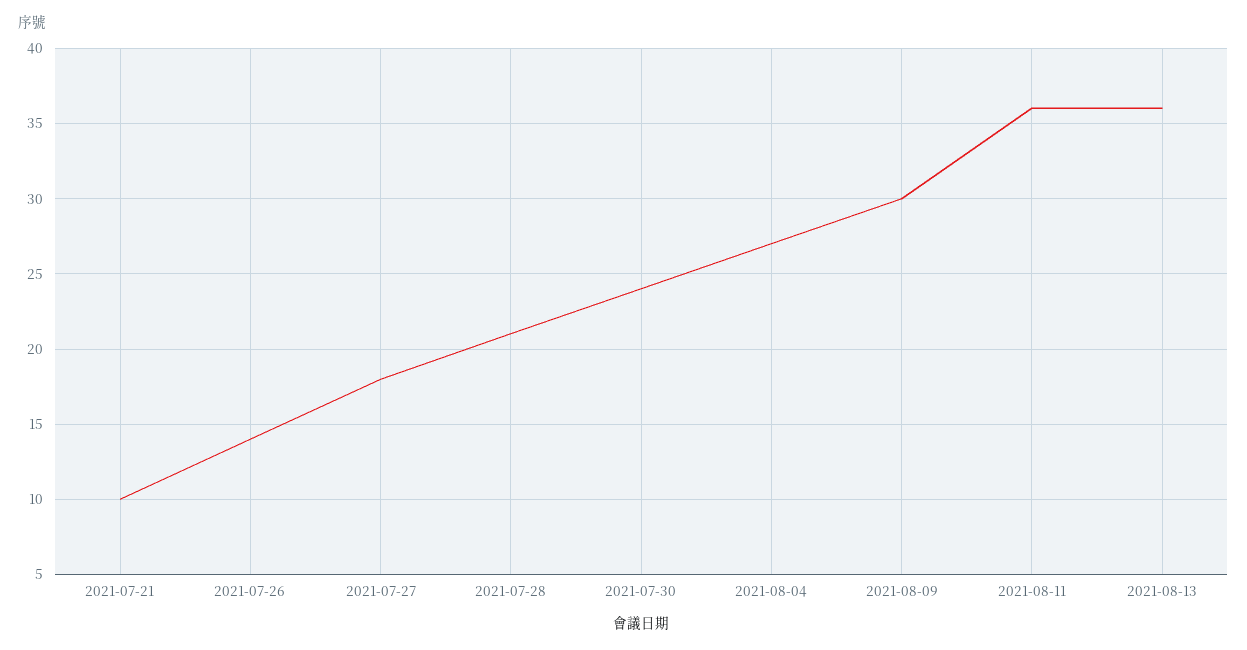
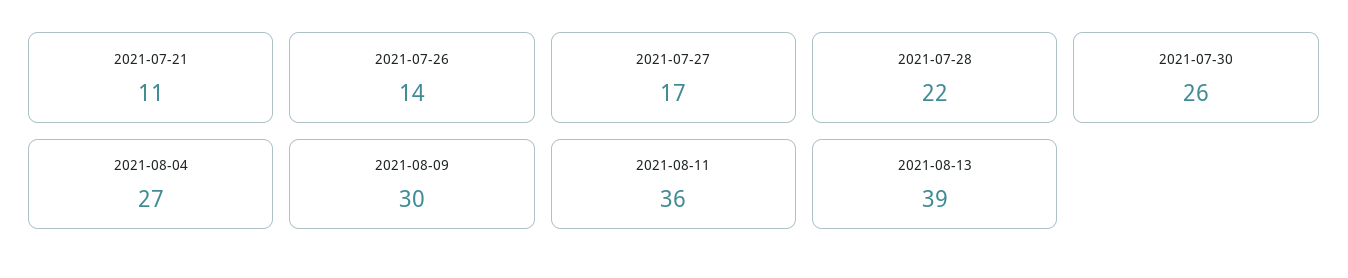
  {
-   "2021-07-21": 10,
+   "2021-07-21": 11,
    "2021-07-26": 14,
-   "2021-07-27": 18,
+   "2021-07-27": 17,
-   "2021-07-28": 21,
+   "2021-07-28": 22,
-   "2021-07-30": 24,
+   "2021-07-30": 26,
    "2021-08-04": 27,
    "2021-08-09": 30,
    "2021-08-11": 36,
-   "2021-08-13": 36
+   "2021-08-13": 39
  }

